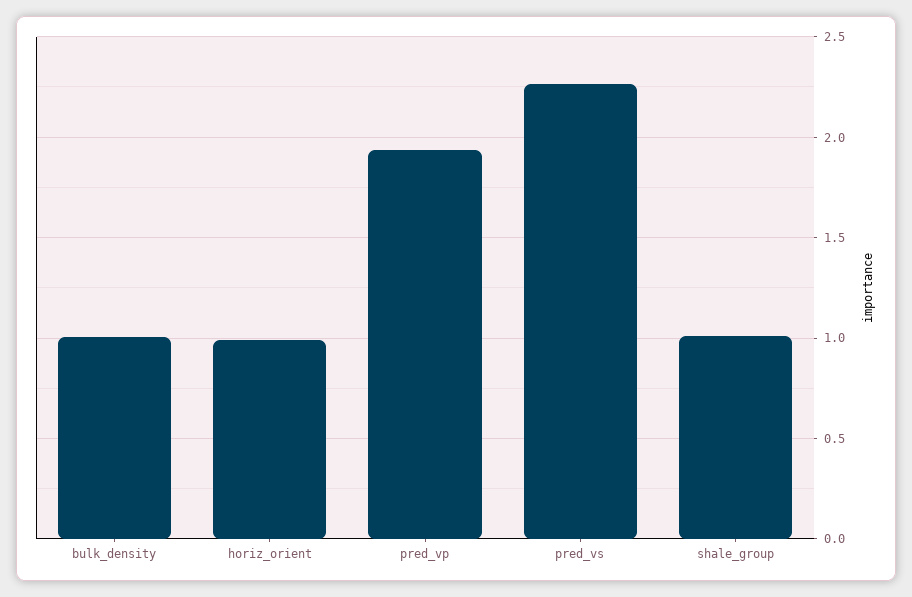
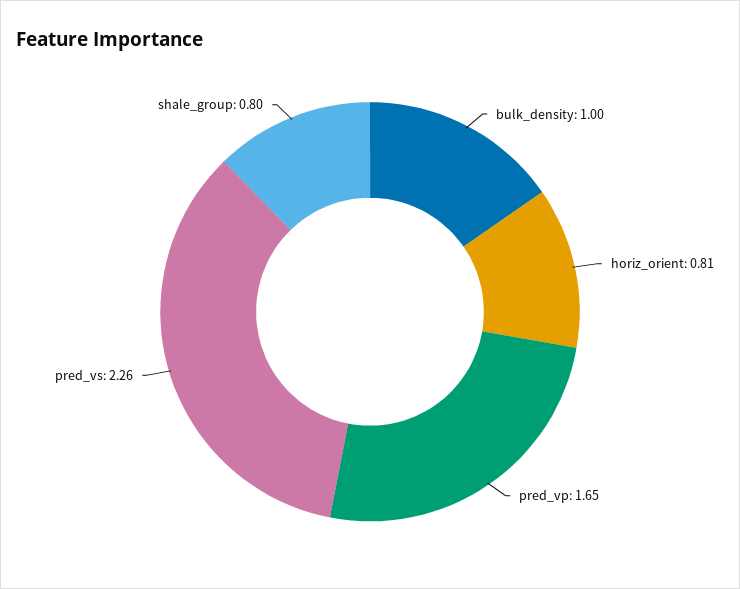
  {
    "bulk_density": 1,
-   "horiz_orient": 1,
+   "horiz_orient": 0.81,
-   "pred_vp": 1.95,
+   "pred_vp": 1.65,
    "pred_vs": 2.26,
-   "shale_group": 1
+   "shale_group": 0.8
  }

